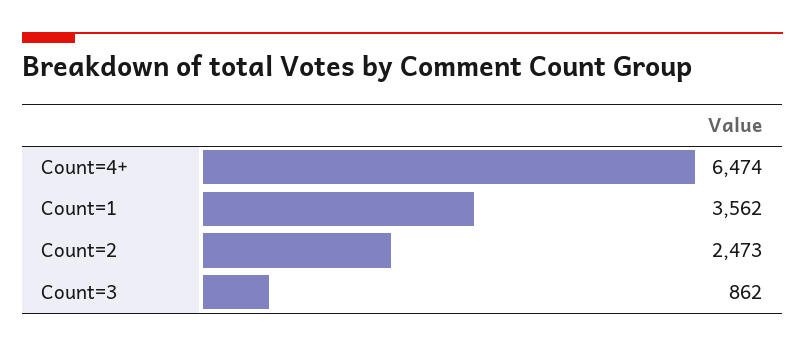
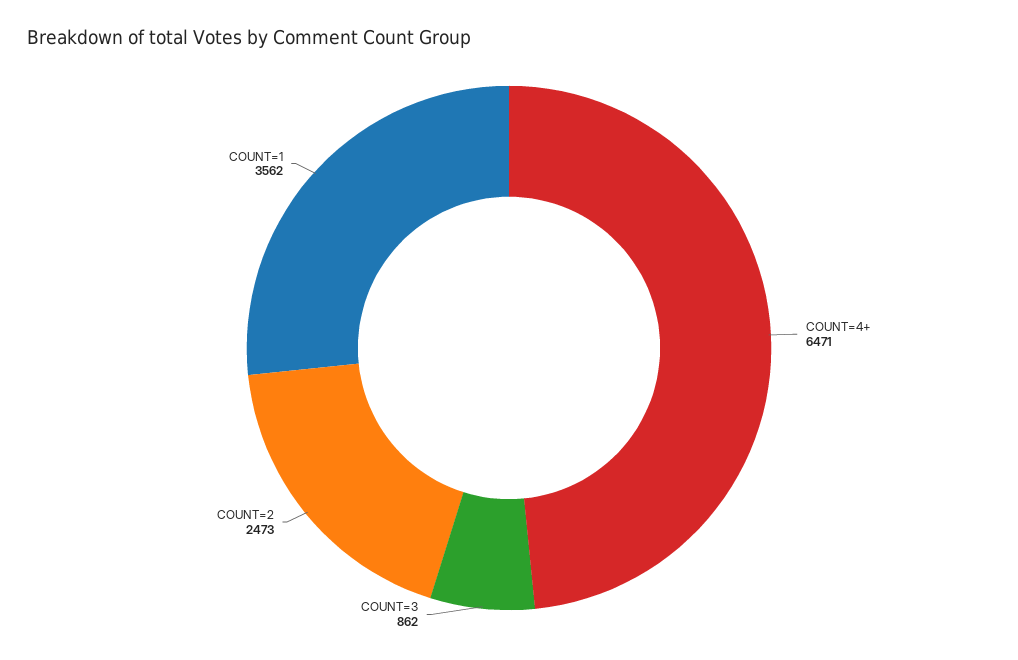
  {
-   "Count=4+": 6474,
+   "Count=4+": 6471,
    "Count=1": 3562,
    "Count=2": 2473,
    "Count=3": 862
  }

